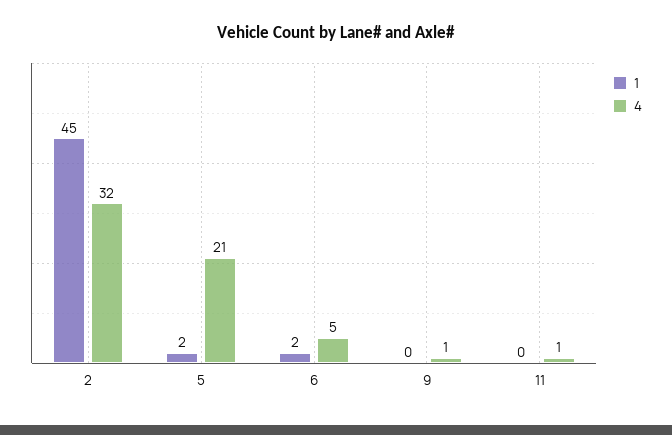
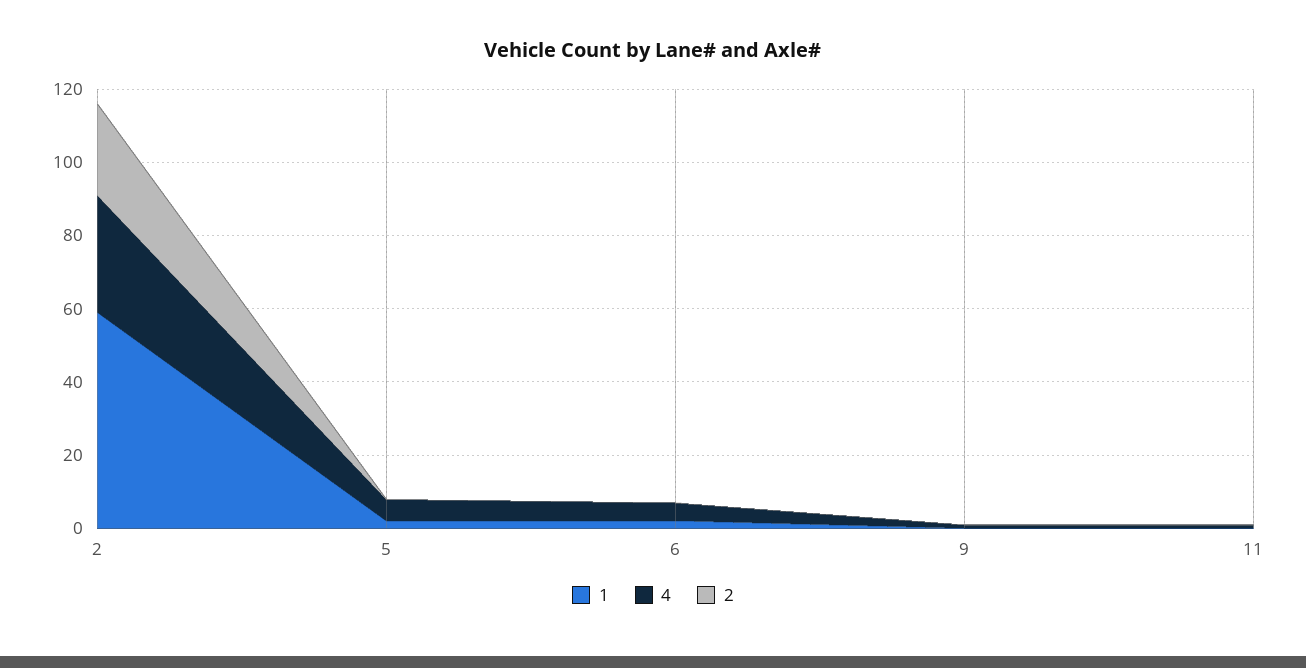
  {
    "1": {
-     "2": 45,
+     "2": 60,
      "5": 2,
      "6": 2,
      "9": 0,
      "11": 0
    },
    "4": {
      "2": 32,
-     "5": 21,
+     "5": 5,
      "6": 5,
      "9": 1,
      "11": 1
-   }
+   },
+   "2": {
+     "2": 25,
+     "5": 0,
+     "6": 0,
+     "9": 0,
+     "11": 0
+   }
  }

